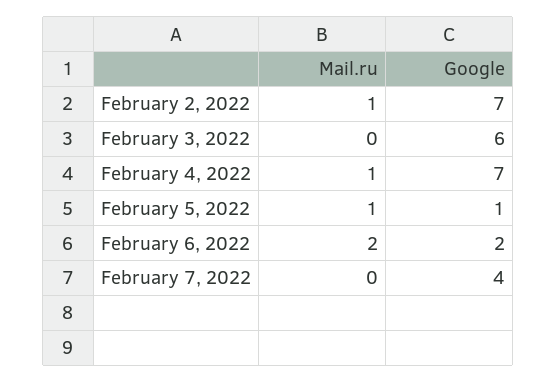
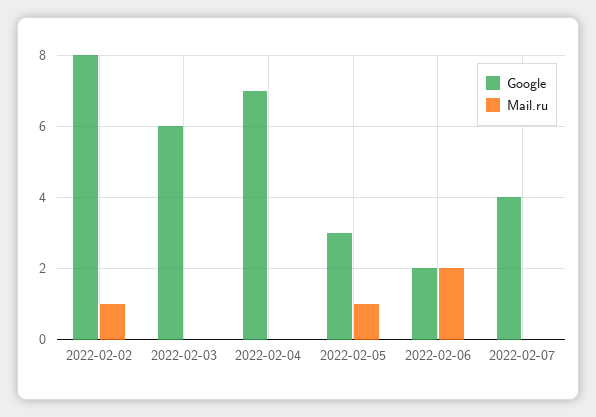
  {
    "Mail.ru": {
      "February 2, 2022": 1,
      "February 3, 2022": 0,
-     "February 4, 2022": 1,
+     "February 4, 2022": 0,
      "February 5, 2022": 1,
      "February 6, 2022": 2,
      "February 7, 2022": 0
    },
    "Google": {
-     "February 2, 2022": 7,
+     "February 2, 2022": 8,
      "February 3, 2022": 6,
      "February 4, 2022": 7,
-     "February 5, 2022": 1,
+     "February 5, 2022": 3,
      "February 6, 2022": 2,
      "February 7, 2022": 4
    }
  }

